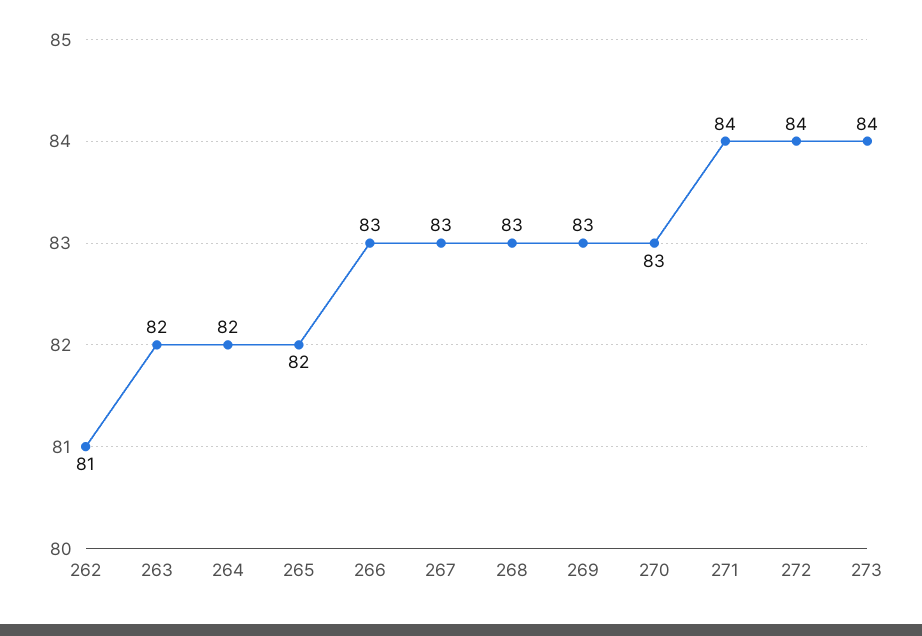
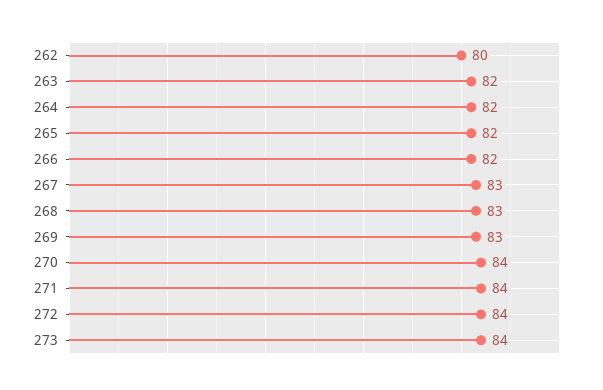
  {
-   "262": 81,
+   "262": 80,
    "263": 82,
    "264": 82,
    "265": 82,
-   "266": 83,
+   "266": 82,
    "267": 83,
    "268": 83,
    "269": 83,
-   "270": 83,
+   "270": 84,
    "271": 84,
    "272": 84,
    "273": 84
  }

